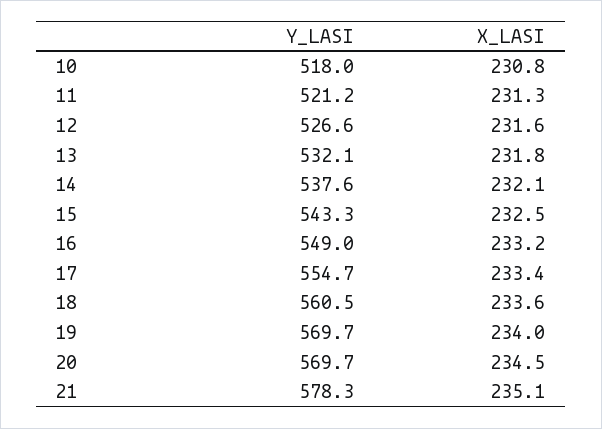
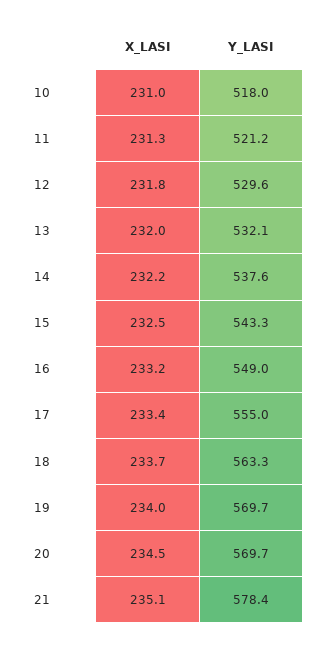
  {
    "Y_LASI": {
      "10": 518,
      "11": 521.2,
-     "12": 526.6,
+     "12": 529.6,
      "13": 532.1,
      "14": 537.6,
      "15": 543.3,
      "16": 549,
-     "17": 554.7,
+     "17": 555,
-     "18": 560.5,
+     "18": 563.3,
      "19": 569.7,
      "20": 569.7,
-     "21": 578.3
+     "21": 578.4
    },
    "X_LASI": {
-     "10": 230.8,
+     "10": 231,
      "11": 231.3,
-     "12": 231.6,
+     "12": 231.8,
-     "13": 231.8,
+     "13": 232,
-     "14": 232.1,
+     "14": 232.2,
      "15": 232.5,
      "16": 233.2,
      "17": 233.4,
-     "18": 233.6,
+     "18": 233.7,
      "19": 234,
      "20": 234.5,
      "21": 235.1
    }
  }

